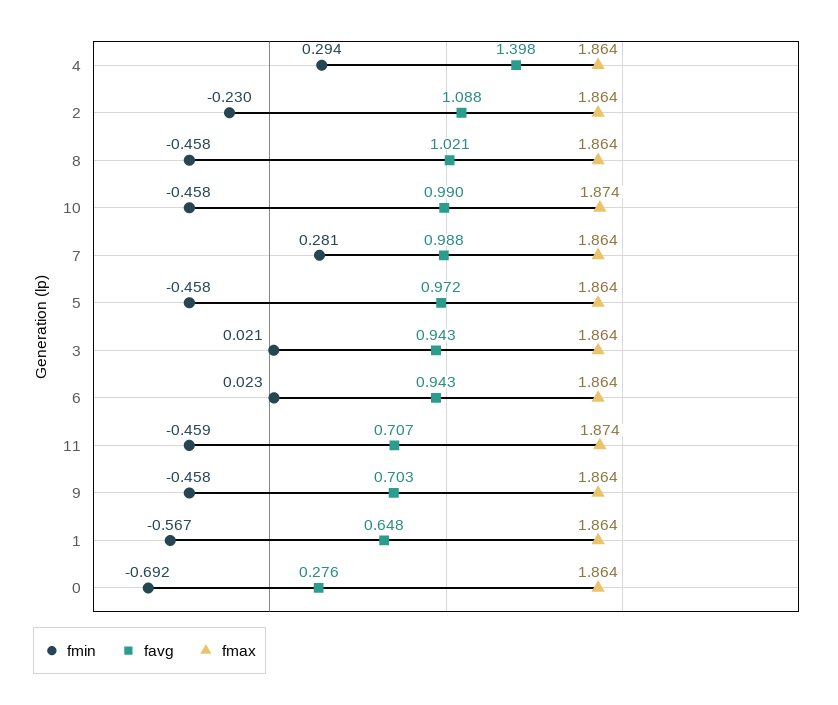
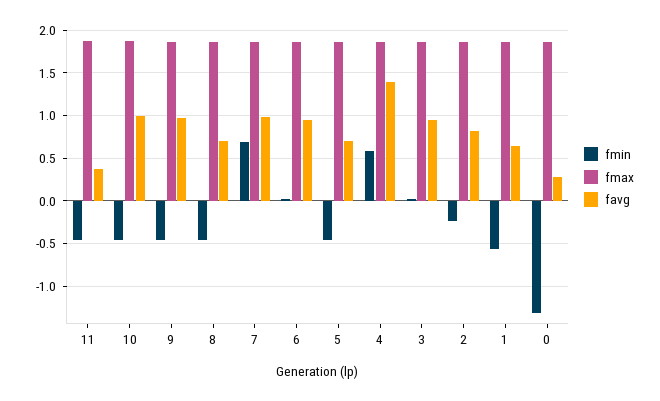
  {
    "fmin": {
-     "4": 0.294,
+     "4": 0.6,
      "2": -0.23,
      "8": -0.458,
      "10": -0.458,
-     "7": 0.281,
+     "7": 0.7,
      "5": -0.458,
      "3": 0.021,
      "6": 0.023,
      "11": -0.459,
      "9": -0.458,
      "1": -0.567,
-     "0": -0.692
+     "0": -1.3
    },
    "favg": {
      "4": 1.398,
-     "2": 1.088,
+     "2": 0.8,
-     "8": 1.021,
+     "8": 0.7,
      "10": 0.99,
      "7": 0.988,
-     "5": 0.972,
+     "5": 0.7,
      "3": 0.943,
      "6": 0.943,
-     "11": 0.707,
+     "11": 0.4,
-     "9": 0.703,
+     "9": 1,
      "1": 0.648,
      "0": 0.276
    },
    "fmax": {
      "4": 1.864,
      "2": 1.864,
      "8": 1.864,
      "10": 1.874,
      "7": 1.864,
      "5": 1.864,
      "3": 1.864,
      "6": 1.864,
      "11": 1.874,
      "9": 1.864,
      "1": 1.864,
      "0": 1.864
    }
  }

